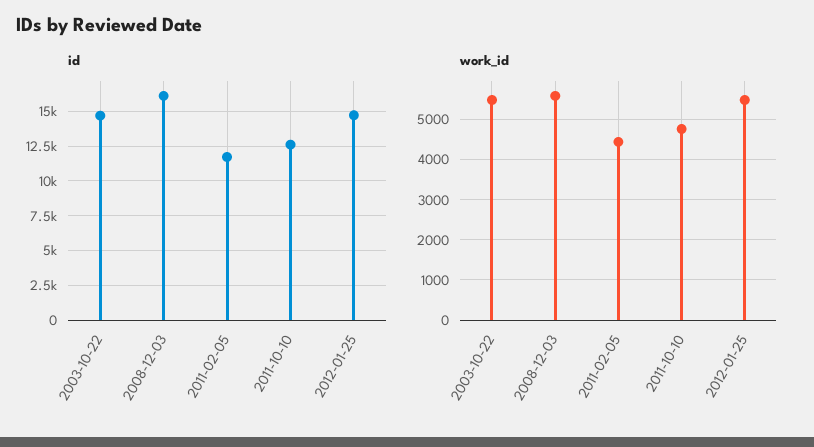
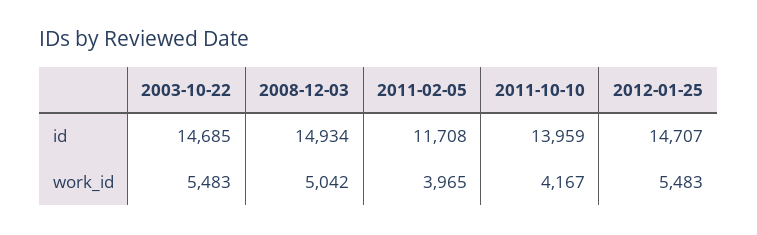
  {
    "id": {
      "2003-10-22": 14685,
-     "2008-12-03": 16000,
+     "2008-12-03": 14934,
      "2011-02-05": 11708,
-     "2011-10-10": 12500,
+     "2011-10-10": 13959,
      "2012-01-25": 14707
    },
    "work_id": {
      "2003-10-22": 5483,
-     "2008-12-03": 5600,
+     "2008-12-03": 5042,
-     "2011-02-05": 4400,
+     "2011-02-05": 3965,
-     "2011-10-10": 4800,
+     "2011-10-10": 4167,
      "2012-01-25": 5483
    }
  }

